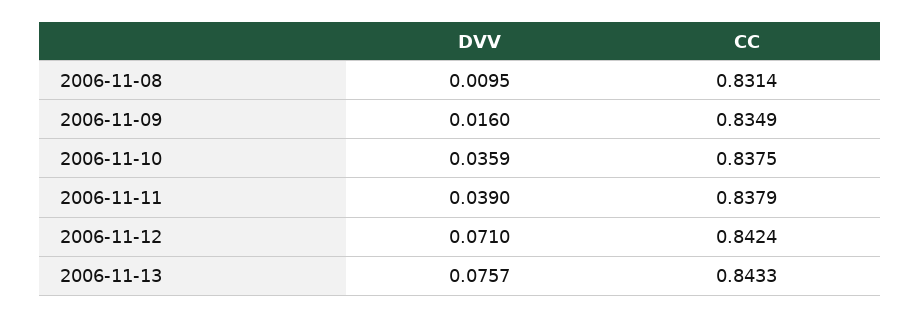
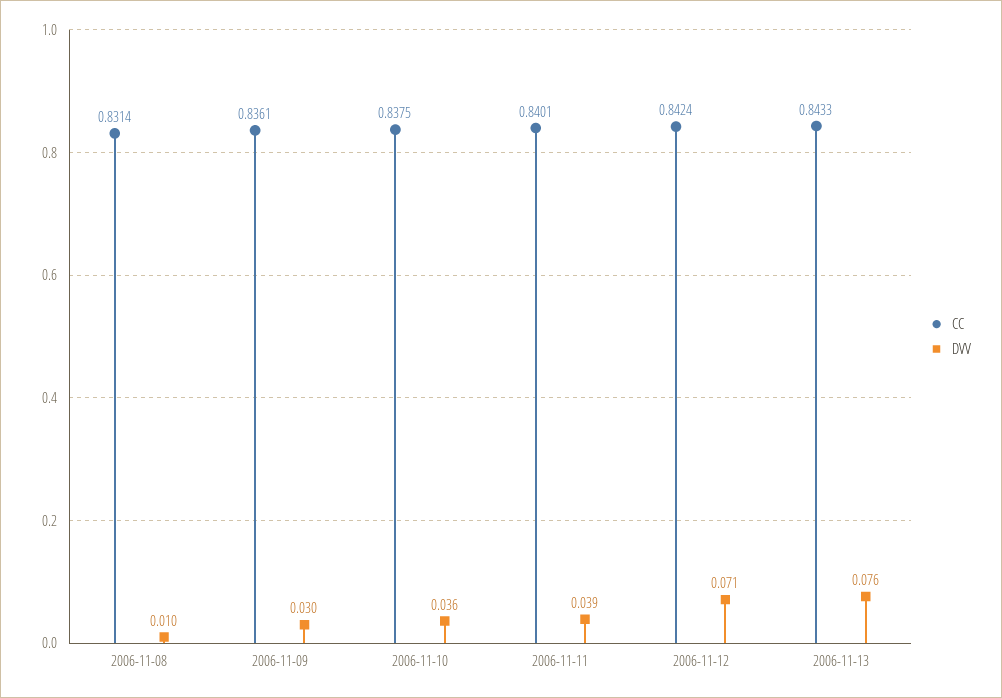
  {
    "DVV": {
      "2006-11-08": 0.0095,
-     "2006-11-09": 0.016,
+     "2006-11-09": 0.03,
      "2006-11-10": 0.0359,
      "2006-11-11": 0.039,
      "2006-11-12": 0.071,
      "2006-11-13": 0.0757
    },
    "CC": {
      "2006-11-08": 0.8314,
-     "2006-11-09": 0.8349,
+     "2006-11-09": 0.8361,
      "2006-11-10": 0.8375,
-     "2006-11-11": 0.8379,
+     "2006-11-11": 0.8401,
      "2006-11-12": 0.8424,
      "2006-11-13": 0.8433
    }
  }

